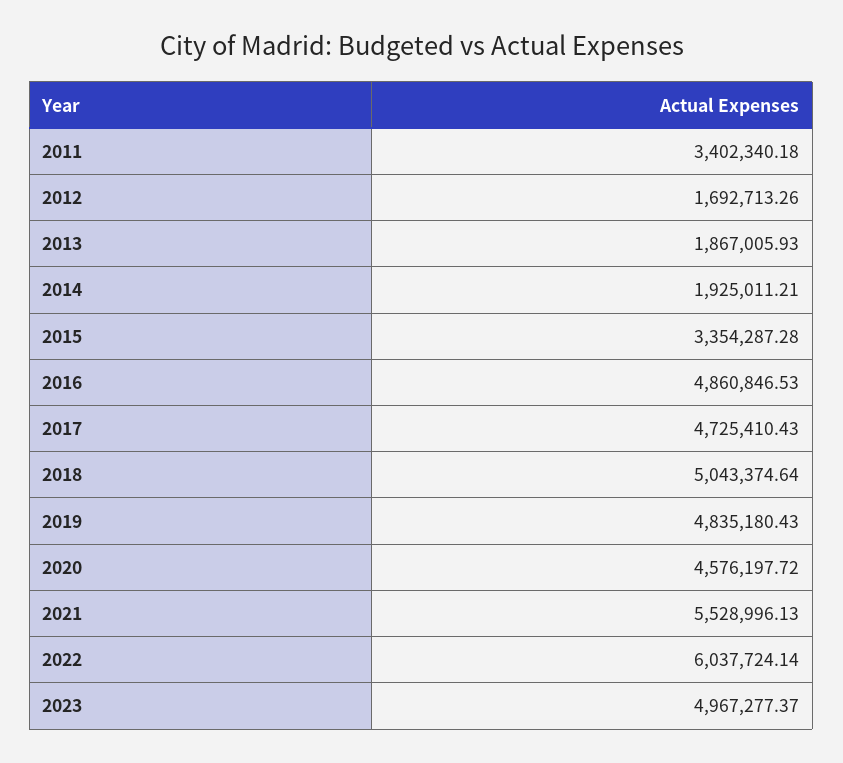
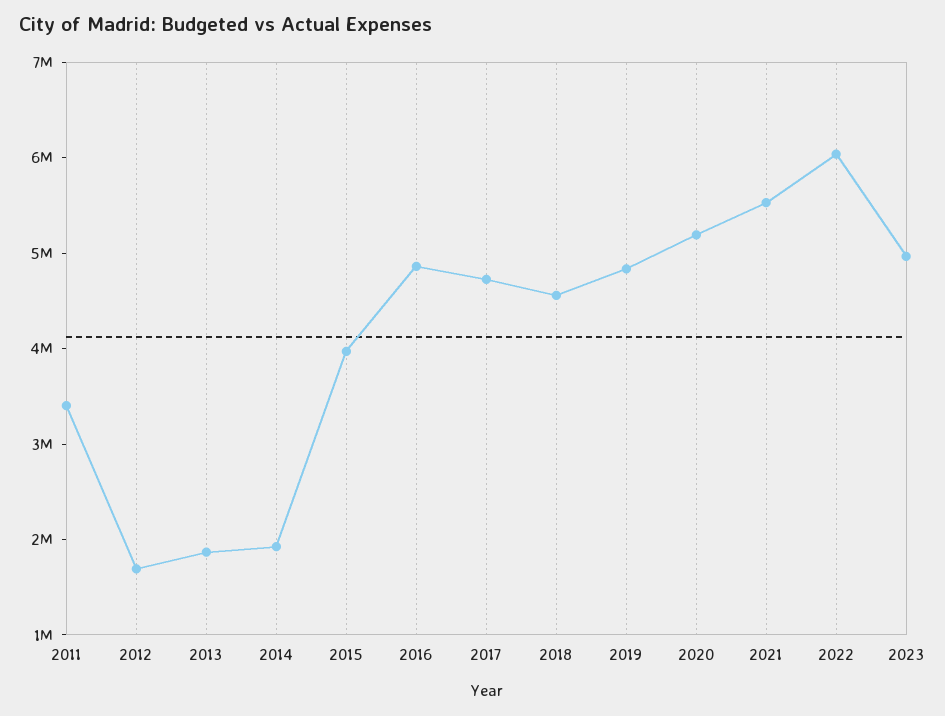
  {
    "2011": 3402340.18,
    "2012": 1692713.26,
    "2013": 1867005.93,
    "2014": 1925011.21,
-   "2015": 3354287.28,
+   "2015": 4000000,
    "2016": 4860846.53,
    "2017": 4725410.43,
-   "2018": 5043374.64,
+   "2018": 4600000,
    "2019": 4835180.43,
-   "2020": 4576197.72,
+   "2020": 5200000,
    "2021": 5528996.13,
    "2022": 6037724.14,
    "2023": 4967277.37
  }

